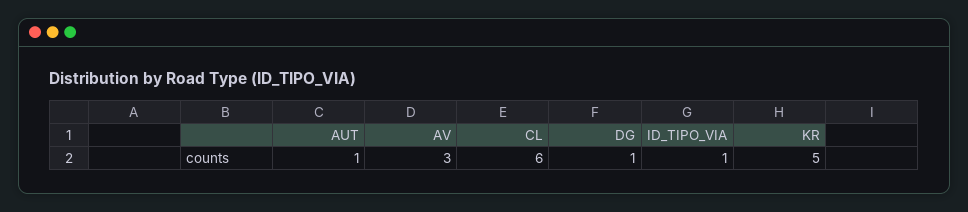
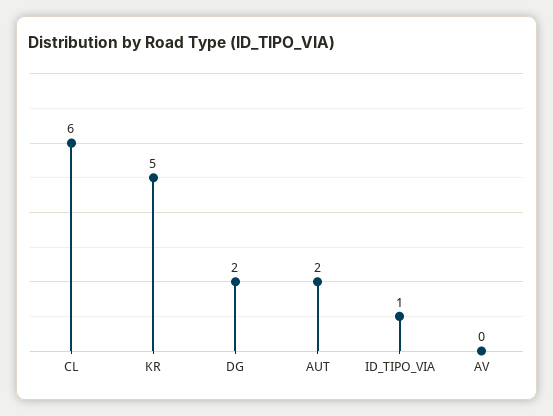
  {
-   "AUT": 1,
+   "AUT": 2,
-   "AV": 3,
+   "AV": 0,
    "CL": 6,
-   "DG": 1,
+   "DG": 2,
    "ID_TIPO_VIA": 1,
    "KR": 5
  }

